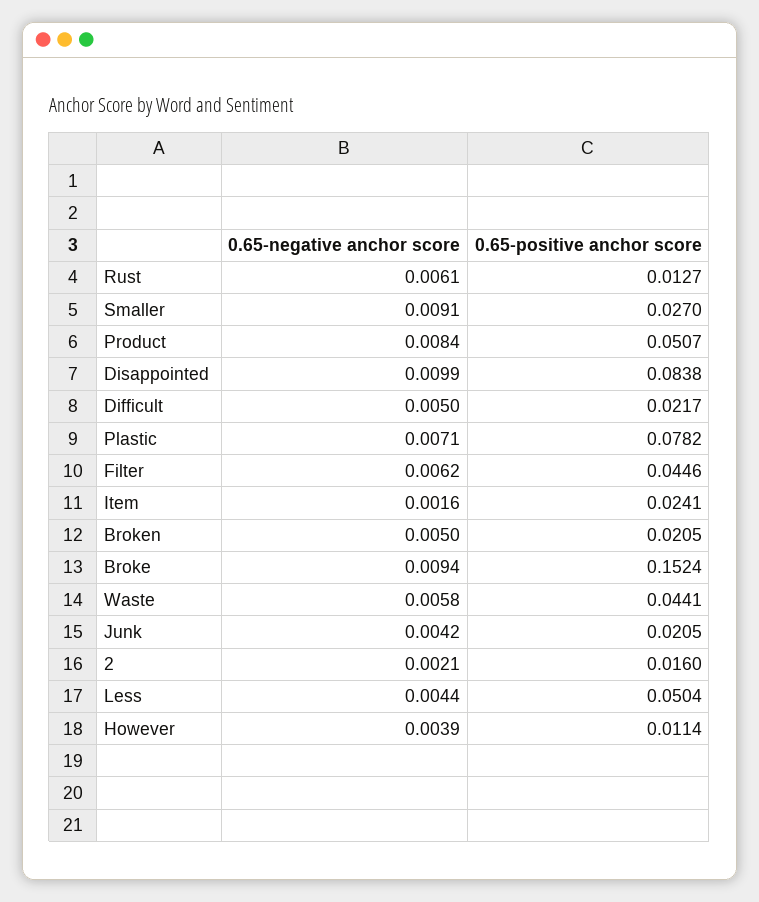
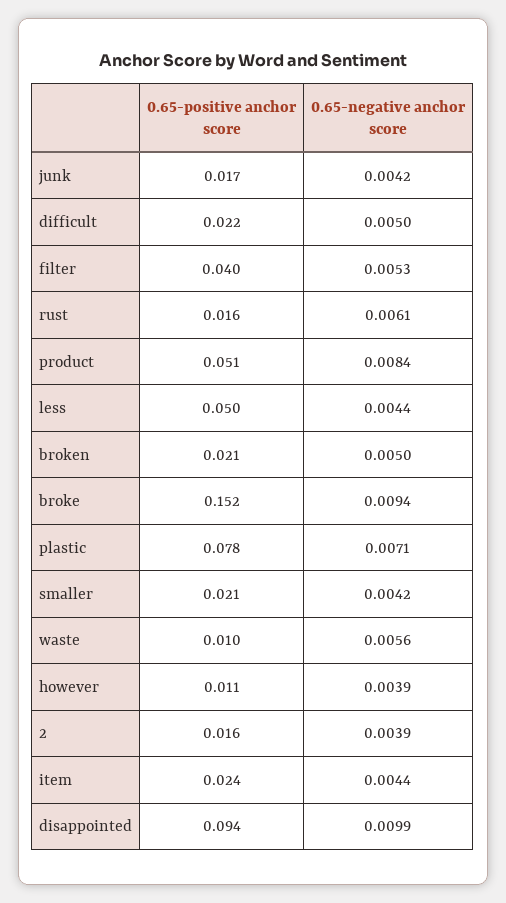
  {
    "0.65-negative anchor score": {
      "Rust": 0.0061,
-     "Smaller": 0.0091,
+     "Smaller": 0.0042,
      "Product": 0.0084,
      "Disappointed": 0.0099,
      "Difficult": 0.005,
      "Plastic": 0.0071,
-     "Filter": 0.0062,
+     "Filter": 0.0053,
-     "Item": 0.0016,
+     "Item": 0.0044,
      "Broken": 0.005,
      "Broke": 0.0094,
-     "Waste": 0.0058,
+     "Waste": 0.0056,
      "Junk": 0.0042,
-     "2": 0.0021,
+     "2": 0.0039,
      "Less": 0.0044,
      "However": 0.0039
    },
    "0.65-positive anchor score": {
-     "Rust": 0.0127,
+     "Rust": 0.016,
-     "Smaller": 0.027,
+     "Smaller": 0.021,
      "Product": 0.0507,
-     "Disappointed": 0.0838,
+     "Disappointed": 0.094,
      "Difficult": 0.0217,
      "Plastic": 0.0782,
-     "Filter": 0.0446,
+     "Filter": 0.04,
      "Item": 0.0241,
      "Broken": 0.0205,
      "Broke": 0.1524,
-     "Waste": 0.0441,
+     "Waste": 0.01,
-     "Junk": 0.0205,
+     "Junk": 0.017,
      "2": 0.016,
      "Less": 0.0504,
      "However": 0.0114
    }
  }

